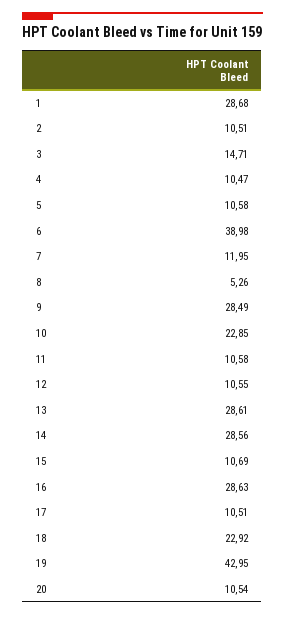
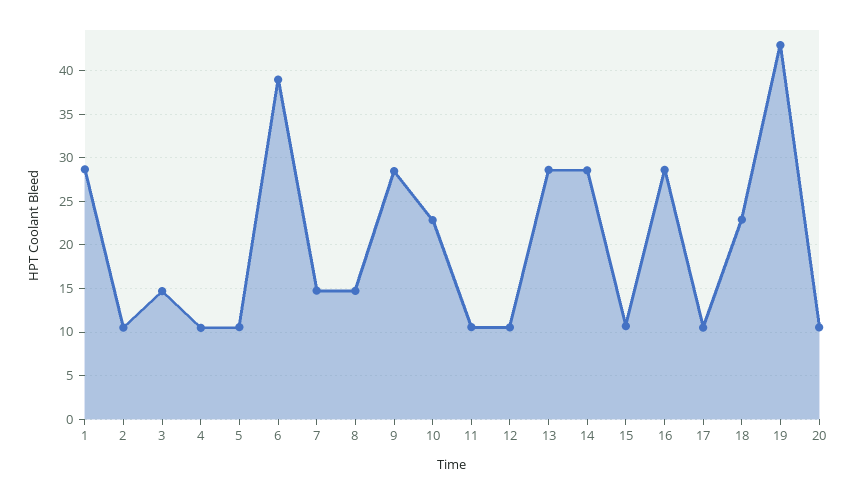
  {
    "1": 28.68,
    "2": 10.51,
    "3": 14.71,
    "4": 10.47,
    "5": 10.58,
    "6": 38.98,
-   "7": 11.95,
+   "7": 15,
-   "8": 5.26,
+   "8": 15,
    "9": 28.49,
    "10": 22.85,
    "11": 10.58,
    "12": 10.55,
    "13": 28.61,
    "14": 28.56,
    "15": 10.69,
    "16": 28.63,
    "17": 10.51,
    "18": 22.92,
    "19": 42.95,
    "20": 10.54
  }

